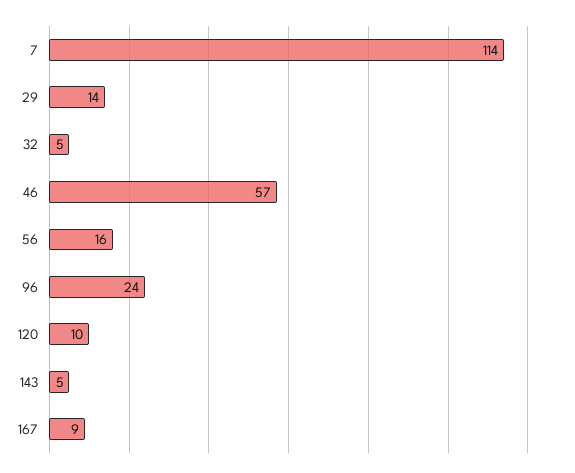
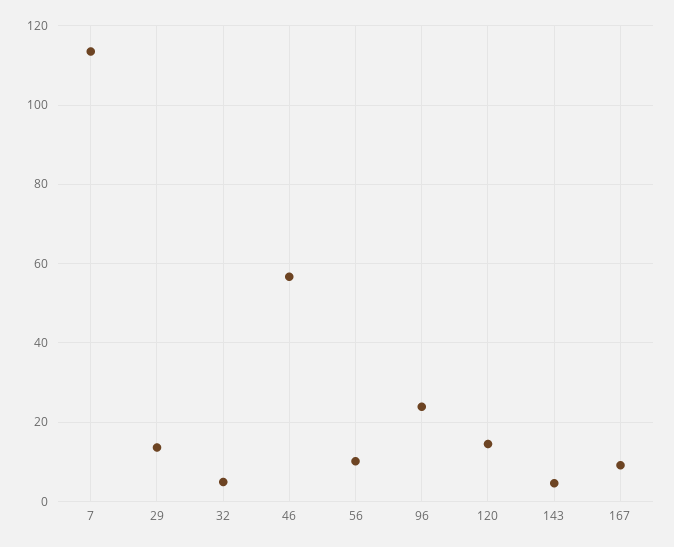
  {
    "7": 114,
    "29": 14,
    "32": 5,
    "46": 57,
-   "56": 16,
+   "56": 10,
    "96": 24,
-   "120": 10,
+   "120": 14,
    "143": 5,
    "167": 9
  }

